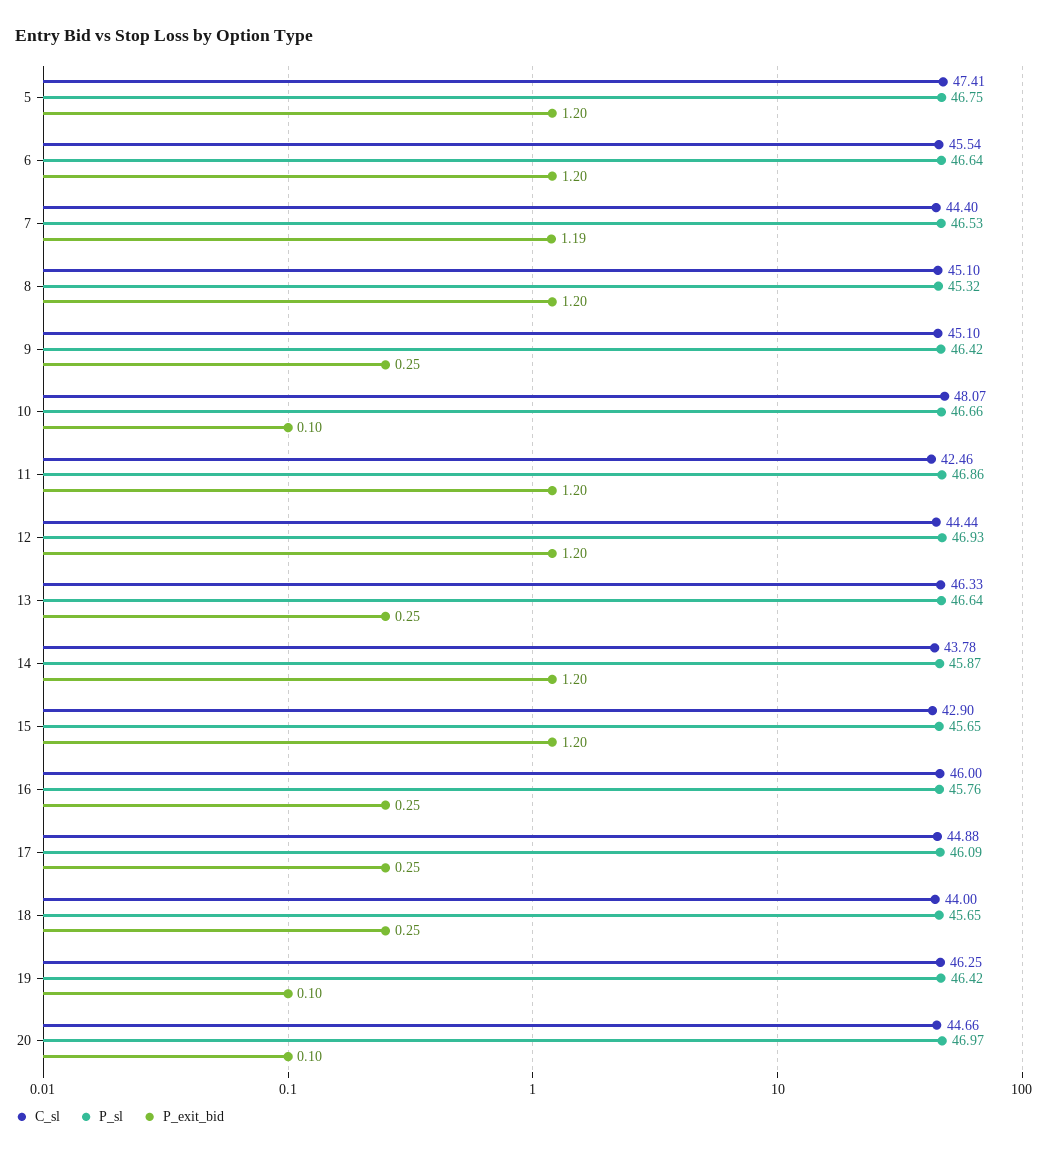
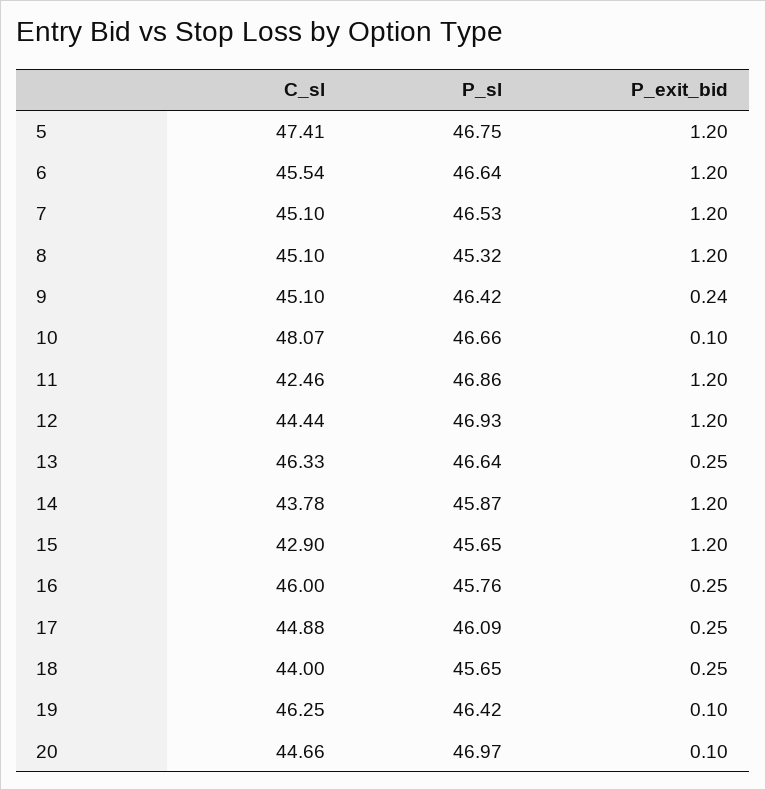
  {
    "C_sl": {
      "5": 47.41,
      "6": 45.54,
-     "7": 44.4,
+     "7": 45.1,
      "8": 45.1,
      "9": 45.1,
      "10": 48.07,
      "11": 42.46,
      "12": 44.44,
      "13": 46.33,
      "14": 43.78,
      "15": 42.9,
      "16": 46,
      "17": 44.88,
      "18": 44,
      "19": 46.25,
      "20": 44.66
    },
    "P_sl": {
      "5": 46.75,
      "6": 46.64,
      "7": 46.53,
      "8": 45.32,
      "9": 46.42,
      "10": 46.66,
      "11": 46.86,
      "12": 46.93,
      "13": 46.64,
      "14": 45.87,
      "15": 45.65,
      "16": 45.76,
      "17": 46.09,
      "18": 45.65,
      "19": 46.42,
      "20": 46.97
    },
    "P_exit_bid": {
      "5": 1.2,
      "6": 1.2,
-     "7": 1.19,
+     "7": 1.2,
      "8": 1.2,
-     "9": 0.25,
+     "9": 0.24,
      "10": 0.1,
      "11": 1.2,
      "12": 1.2,
      "13": 0.25,
      "14": 1.2,
      "15": 1.2,
      "16": 0.25,
      "17": 0.25,
      "18": 0.25,
      "19": 0.1,
      "20": 0.1
    }
  }

